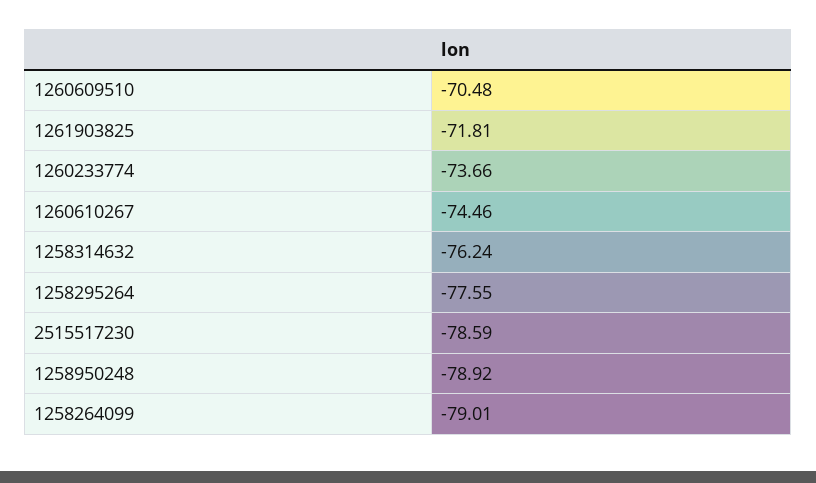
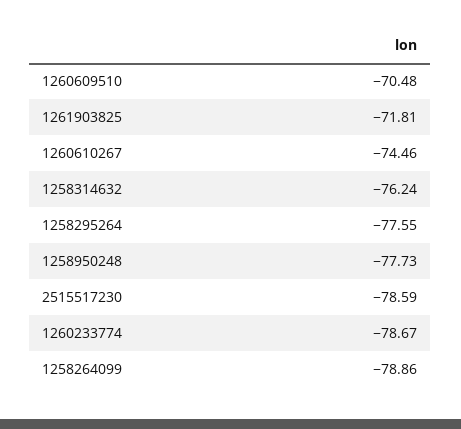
  {
    "1260609510": -70.48,
    "1261903825": -71.81,
-   "1260233774": -73.66,
+   "1260233774": -78.67,
    "1260610267": -74.46,
    "1258314632": -76.24,
    "1258295264": -77.55,
    "2515517230": -78.59,
-   "1258950248": -78.92,
+   "1258950248": -77.73,
-   "1258264099": -79.01
+   "1258264099": -78.86
  }

